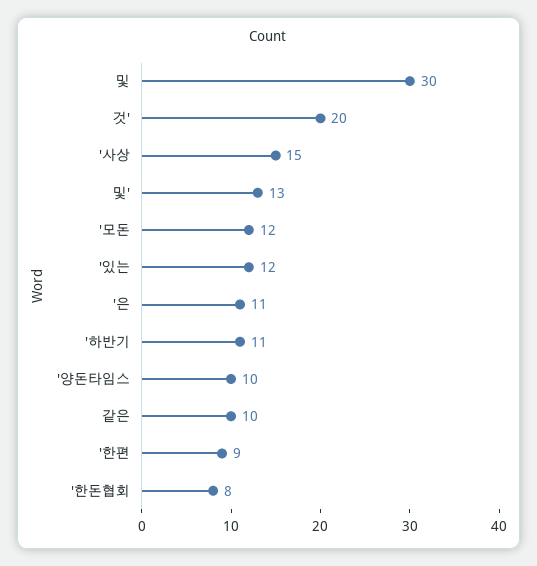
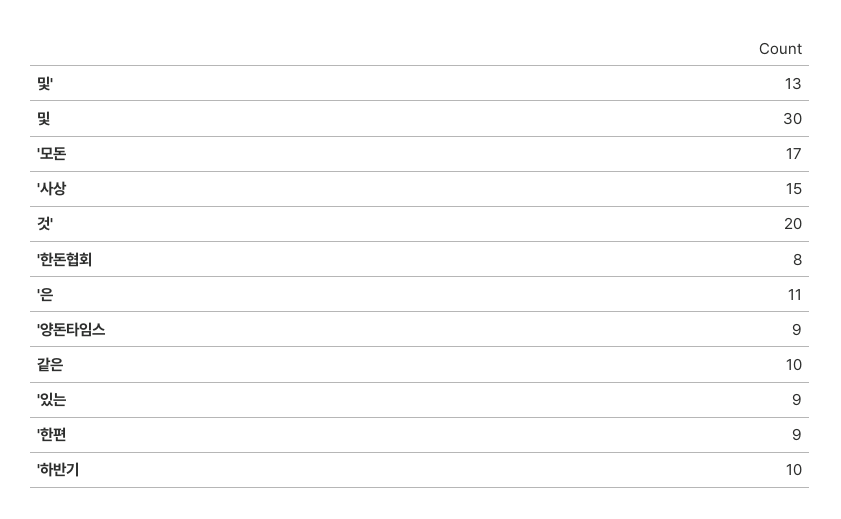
  {
    "및": 30,
    "것'": 20,
    "'사상": 15,
    "및'": 13,
-   "'모돈": 12,
+   "'모돈": 17,
-   "'있는": 12,
+   "'있는": 9,
    "'은": 11,
-   "'하반기": 11,
+   "'하반기": 10,
-   "'양돈타임스": 10,
+   "'양돈타임스": 9,
    "같은": 10,
    "'한편": 9,
    "'한돈협회": 8
  }

